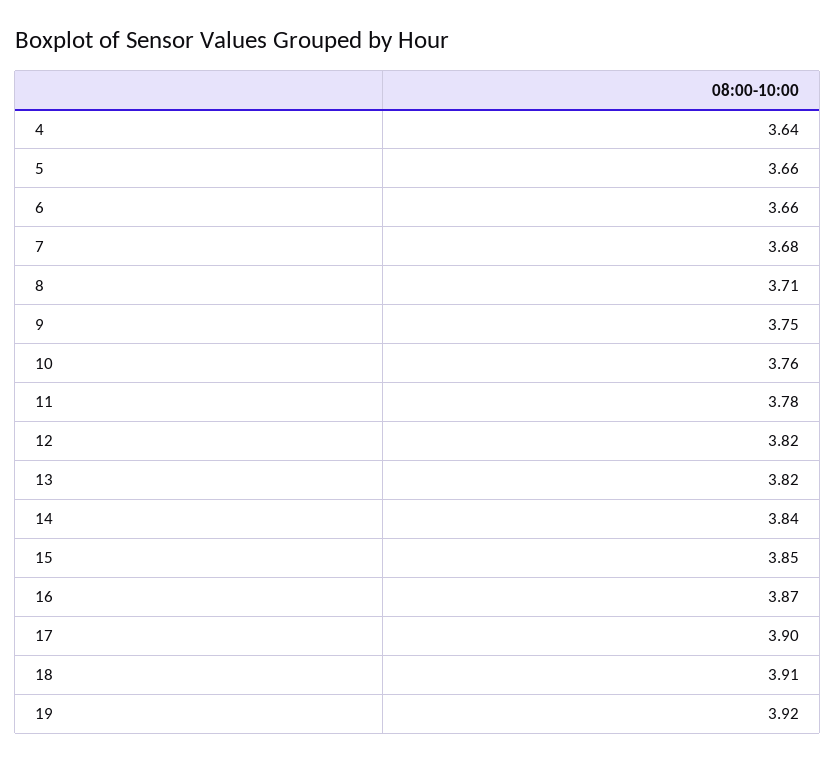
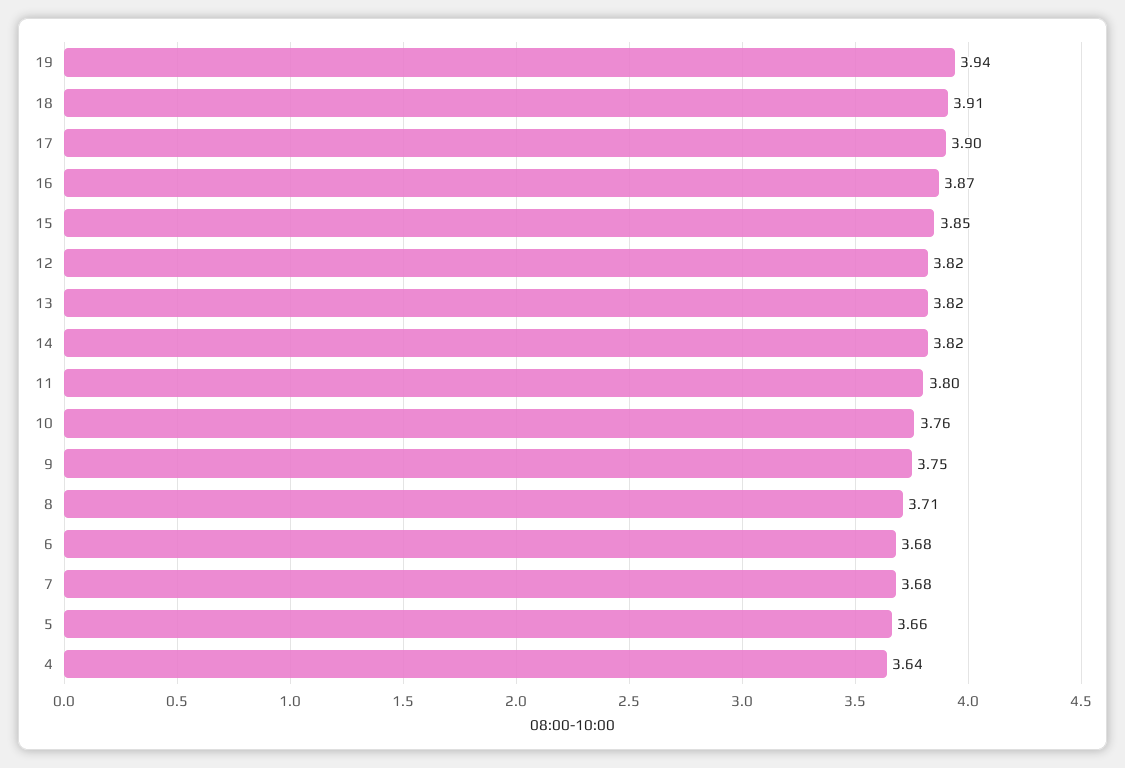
  {
    "4": 3.64,
    "5": 3.66,
-   "6": 3.66,
+   "6": 3.68,
    "7": 3.68,
    "8": 3.71,
    "9": 3.75,
    "10": 3.76,
-   "11": 3.78,
+   "11": 3.8,
    "12": 3.82,
    "13": 3.82,
-   "14": 3.84,
+   "14": 3.82,
    "15": 3.85,
    "16": 3.87,
    "17": 3.9,
    "18": 3.91,
-   "19": 3.92
+   "19": 3.94
  }

